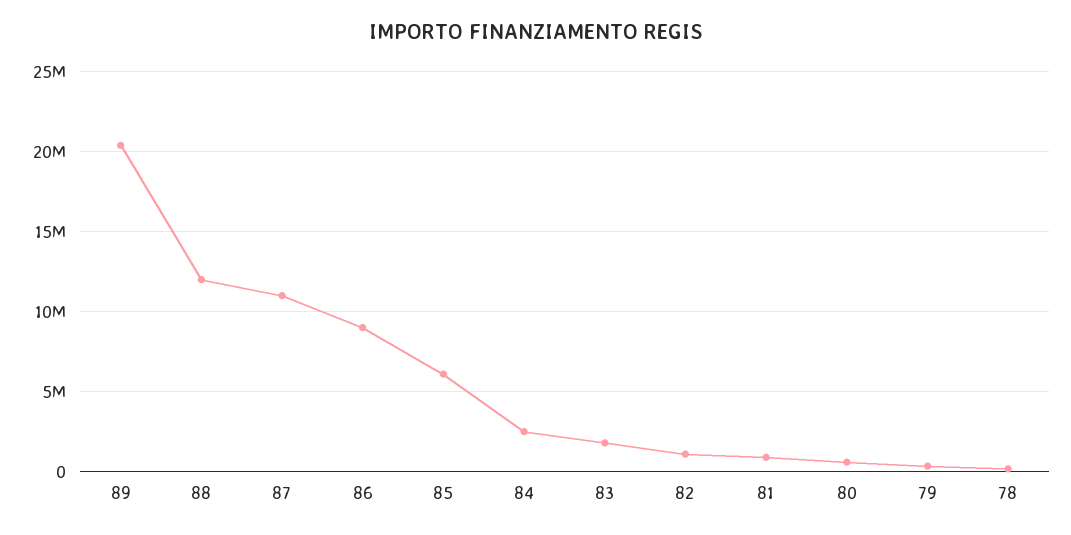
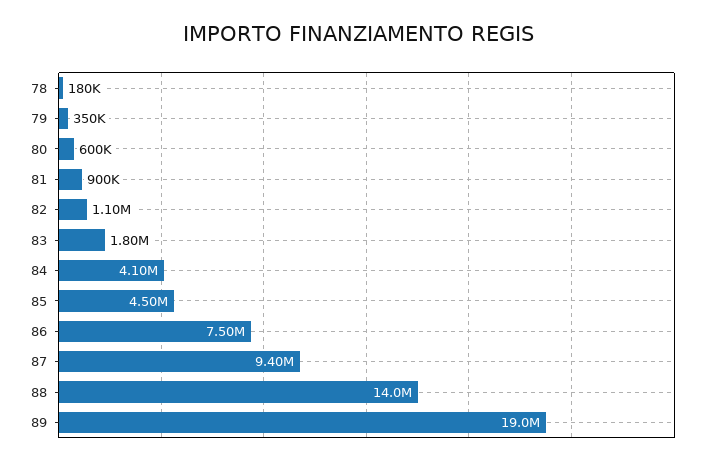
  {
-   "89": 20500000,
+   "89": 19000000,
-   "88": 12000000,
+   "88": 14000000,
-   "87": 11000000,
+   "87": 9400000,
-   "86": 9000000,
+   "86": 7500000,
-   "85": 6000000,
+   "85": 4500000,
-   "84": 2500000,
+   "84": 4100000,
    "83": 1800000,
    "82": 1100000,
    "81": 900000,
    "80": 600000,
    "79": 350000,
    "78": 180000
  }

